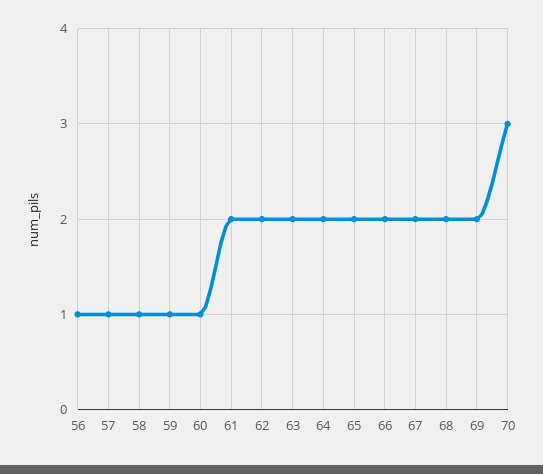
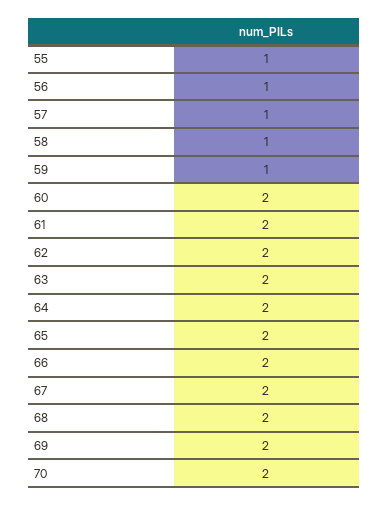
  {
    "56": 1,
    "57": 1,
    "58": 1,
    "59": 1,
-   "60": 1,
+   "60": 2,
    "61": 2,
    "62": 2,
    "63": 2,
    "64": 2,
    "65": 2,
    "66": 2,
    "67": 2,
    "68": 2,
    "69": 2,
-   "70": 3
+   "70": 2,
+   "55": 1
  }

